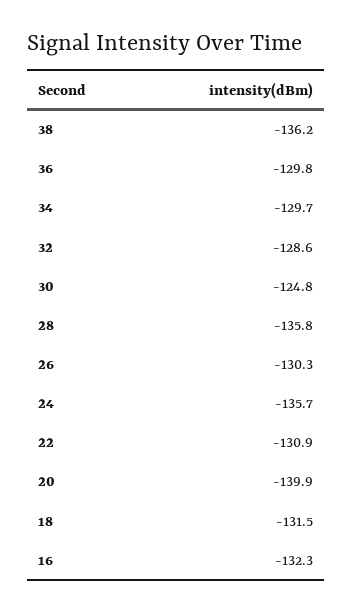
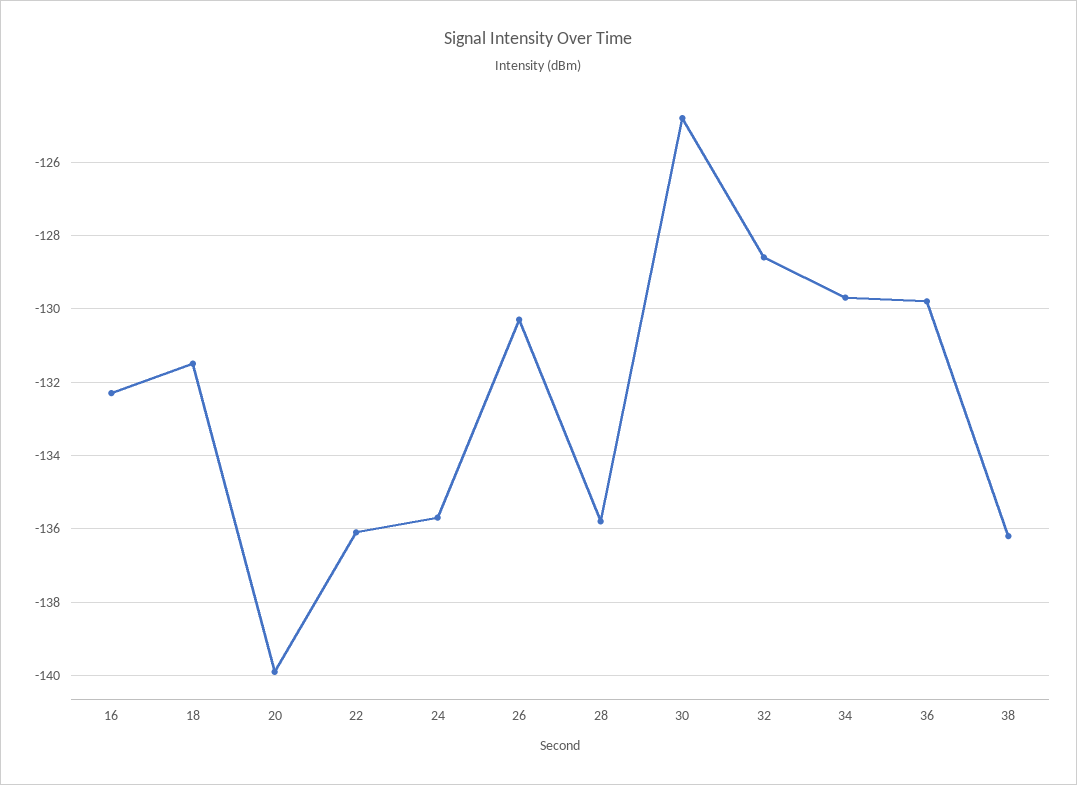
  {
    "38": -136.2,
    "36": -129.8,
    "34": -129.7,
    "32": -128.6,
    "30": -124.8,
    "28": -135.8,
    "26": -130.3,
    "24": -135.7,
-   "22": -130.9,
+   "22": -136,
    "20": -139.9,
    "18": -131.5,
    "16": -132.3
  }

